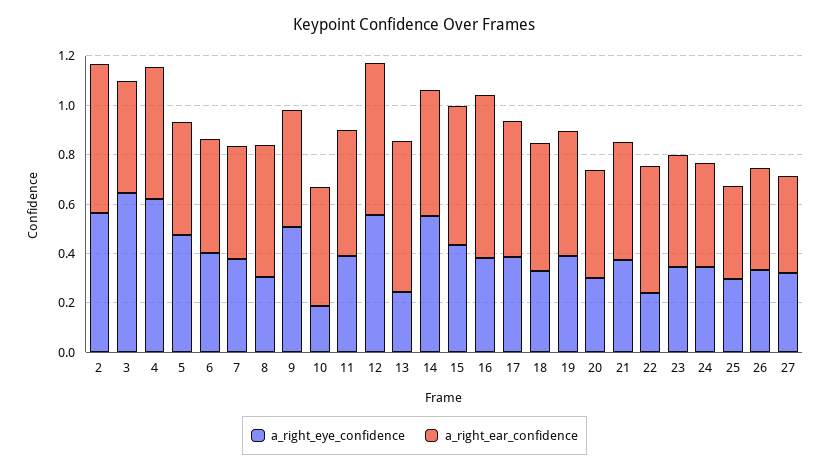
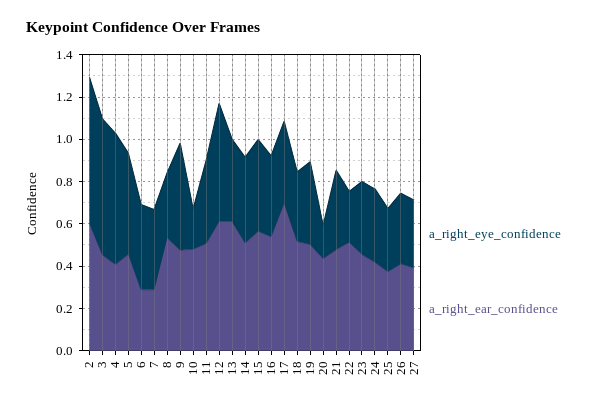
  {
    "a_right_eye_confidence": {
-     "2": 0.55,
+     "2": 0.7,
      "3": 0.65,
      "4": 0.6,
      "5": 0.5,
      "6": 0.4,
      "7": 0.4,
      "8": 0.3,
      "9": 0.5,
      "10": 0.2,
      "11": 0.4,
      "12": 0.55,
-     "13": 0.25,
+     "13": 0.4,
-     "14": 0.55,
+     "14": 0.4,
      "15": 0.45,
      "16": 0.4,
      "17": 0.4,
      "18": 0.35,
      "19": 0.4,
-     "20": 0.3,
+     "20": 0.15,
      "21": 0.35,
      "22": 0.25,
      "23": 0.35,
      "24": 0.35,
      "25": 0.3,
      "26": 0.35,
      "27": 0.3
    },
    "a_right_ear_confidence": {
      "2": 0.6,
      "3": 0.45,
-     "4": 0.55,
+     "4": 0.4,
      "5": 0.45,
-     "6": 0.45,
+     "6": 0.3,
-     "7": 0.45,
+     "7": 0.3,
      "8": 0.55,
      "9": 0.5,
      "10": 0.5,
      "11": 0.5,
      "12": 0.6,
      "13": 0.6,
      "14": 0.5,
      "15": 0.55,
-     "16": 0.65,
+     "16": 0.55,
-     "17": 0.55,
+     "17": 0.7,
      "18": 0.5,
      "19": 0.5,
      "20": 0.45,
      "21": 0.5,
      "22": 0.5,
      "23": 0.45,
      "24": 0.4,
      "25": 0.4,
      "26": 0.4,
      "27": 0.4
    }
  }

